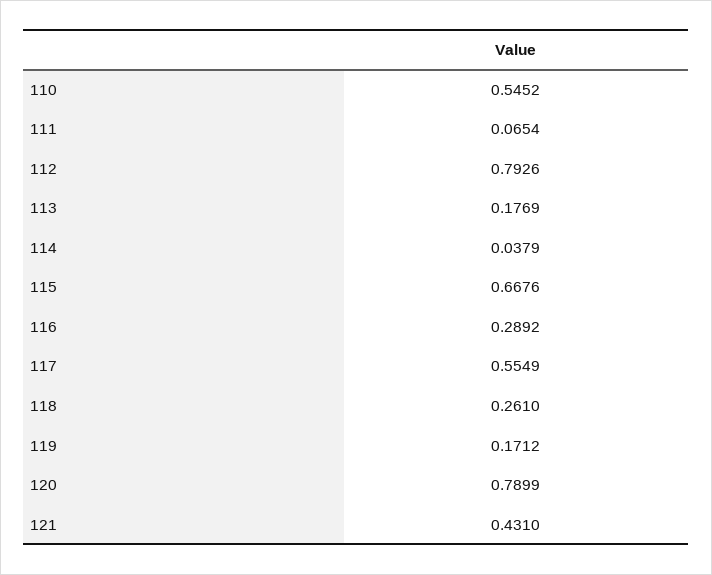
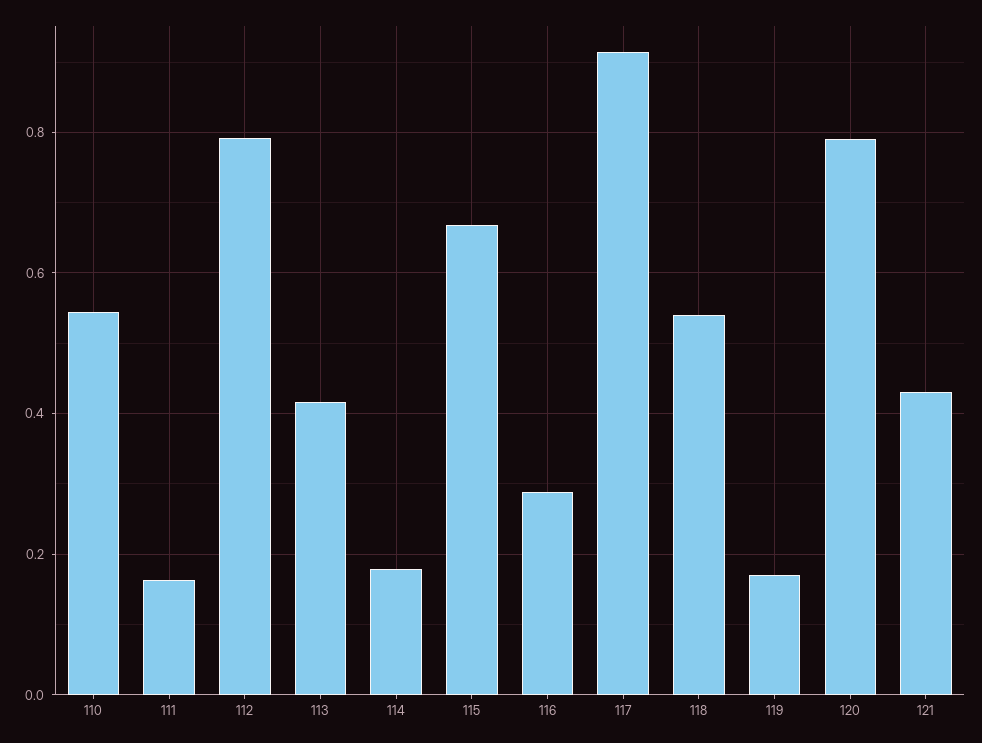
  {
    "110": 0.5452,
-   "111": 0.0654,
+   "111": 0.16,
    "112": 0.7926,
-   "113": 0.1769,
+   "113": 0.42,
-   "114": 0.0379,
+   "114": 0.18,
    "115": 0.6676,
    "116": 0.2892,
-   "117": 0.5549,
+   "117": 0.92,
-   "118": 0.261,
+   "118": 0.54,
    "119": 0.1712,
    "120": 0.7899,
    "121": 0.431
  }

